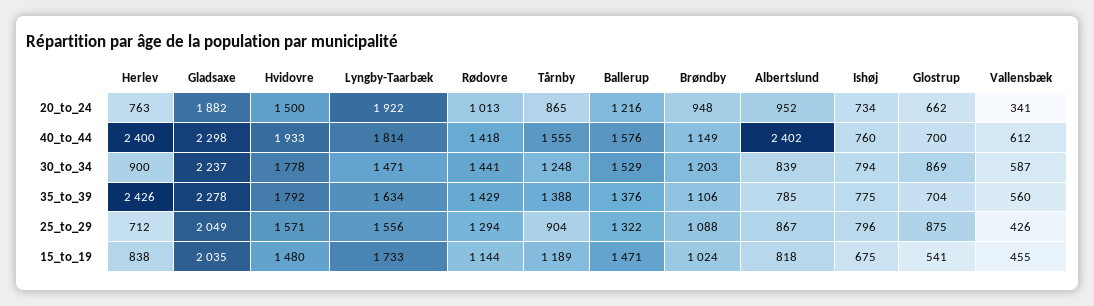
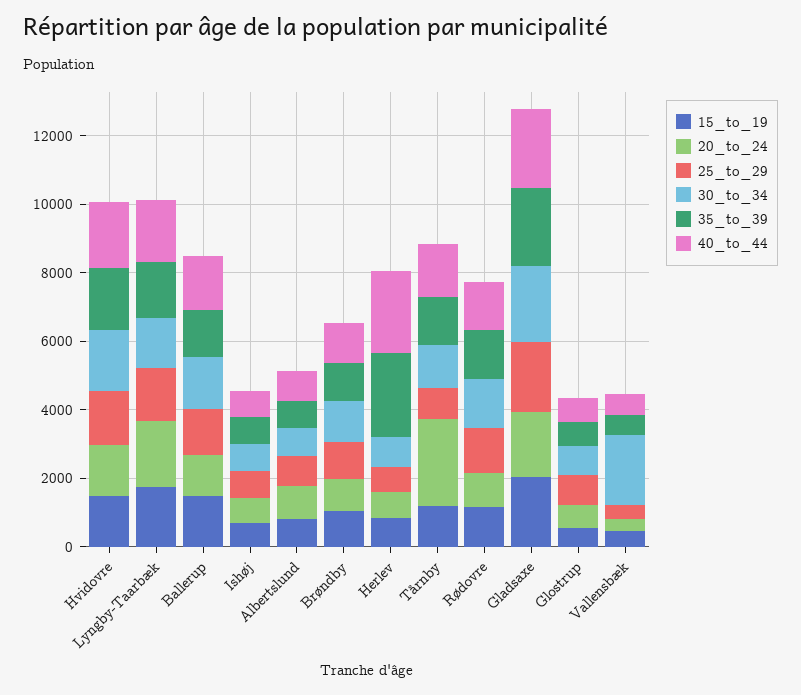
  {
    "20_to_24": {
      "Herlev": 763,
      "Gladsaxe": 1882,
      "Hvidovre": 1500,
      "Lyngby-Taarbæk": 1922,
      "Rødovre": 1013,
-     "Tårnby": 865,
+     "Tårnby": 2500,
      "Ballerup": 1216,
      "Brøndby": 948,
      "Albertslund": 952,
      "Ishøj": 734,
      "Glostrup": 662,
      "Vallensbæk": 341
    },
    "40_to_44": {
      "Herlev": 2400,
      "Gladsaxe": 2298,
      "Hvidovre": 1933,
      "Lyngby-Taarbæk": 1814,
      "Rødovre": 1418,
      "Tårnby": 1555,
      "Ballerup": 1576,
      "Brøndby": 1149,
-     "Albertslund": 2402,
+     "Albertslund": 1000,
      "Ishøj": 760,
      "Glostrup": 700,
      "Vallensbæk": 612
    },
    "30_to_34": {
      "Herlev": 900,
      "Gladsaxe": 2237,
      "Hvidovre": 1778,
      "Lyngby-Taarbæk": 1471,
      "Rødovre": 1441,
      "Tårnby": 1248,
      "Ballerup": 1529,
      "Brøndby": 1203,
      "Albertslund": 839,
      "Ishøj": 794,
      "Glostrup": 869,
-     "Vallensbæk": 587
+     "Vallensbæk": 2000
    },
    "35_to_39": {
      "Herlev": 2426,
      "Gladsaxe": 2278,
      "Hvidovre": 1792,
      "Lyngby-Taarbæk": 1634,
      "Rødovre": 1429,
      "Tårnby": 1388,
      "Ballerup": 1376,
      "Brøndby": 1106,
      "Albertslund": 785,
      "Ishøj": 775,
      "Glostrup": 704,
      "Vallensbæk": 560
    },
    "25_to_29": {
      "Herlev": 712,
      "Gladsaxe": 2049,
      "Hvidovre": 1571,
      "Lyngby-Taarbæk": 1556,
      "Rødovre": 1294,
      "Tårnby": 904,
      "Ballerup": 1322,
      "Brøndby": 1088,
      "Albertslund": 867,
      "Ishøj": 796,
      "Glostrup": 875,
      "Vallensbæk": 426
    },
    "15_to_19": {
      "Herlev": 838,
      "Gladsaxe": 2035,
      "Hvidovre": 1480,
      "Lyngby-Taarbæk": 1733,
      "Rødovre": 1144,
      "Tårnby": 1189,
      "Ballerup": 1471,
      "Brøndby": 1024,
      "Albertslund": 818,
      "Ishøj": 675,
      "Glostrup": 541,
      "Vallensbæk": 455
    }
  }

